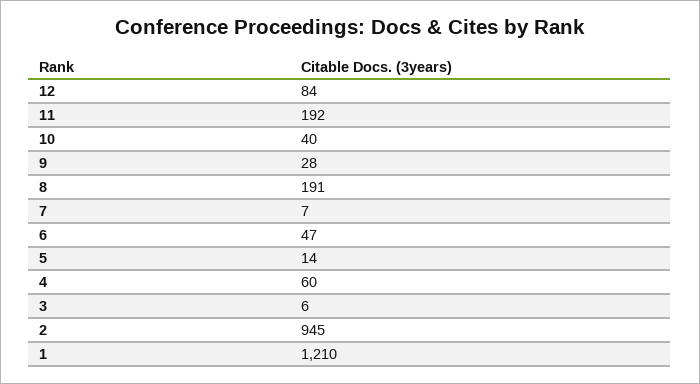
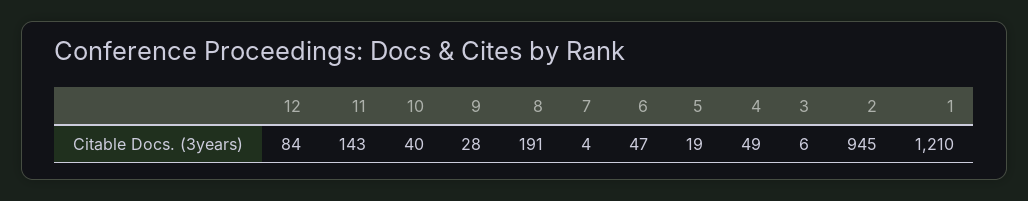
  {
    "12": 84,
-   "11": 192,
+   "11": 143,
    "10": 40,
    "9": 28,
    "8": 191,
-   "7": 7,
+   "7": 4,
    "6": 47,
-   "5": 14,
+   "5": 19,
-   "4": 60,
+   "4": 49,
    "3": 6,
    "2": 945,
    "1": 1210
  }

